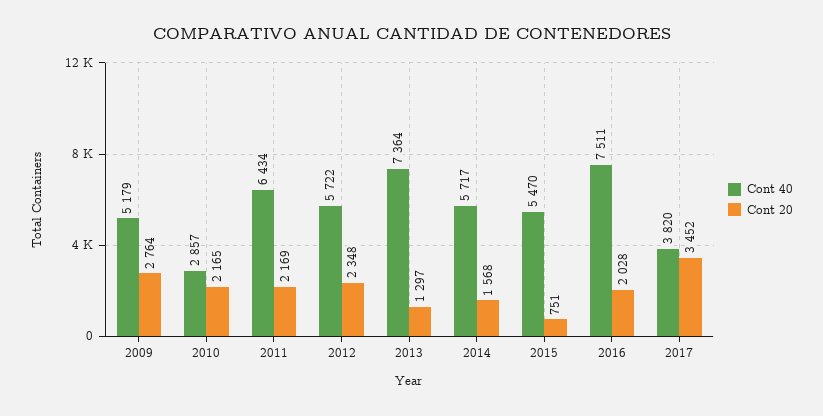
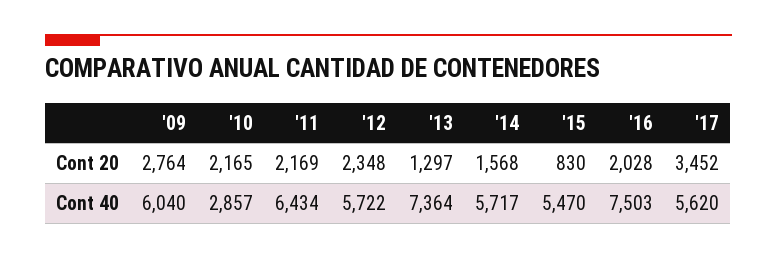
  {
    "Cont 40": {
-     "2009": 5179,
+     "2009": 6040,
      "2010": 2857,
      "2011": 6434,
      "2012": 5722,
      "2013": 7364,
      "2014": 5717,
      "2015": 5470,
-     "2016": 7511,
+     "2016": 7503,
-     "2017": 3820
+     "2017": 5620
    },
    "Cont 20": {
      "2009": 2764,
      "2010": 2165,
      "2011": 2169,
      "2012": 2348,
      "2013": 1297,
      "2014": 1568,
-     "2015": 751,
+     "2015": 830,
      "2016": 2028,
      "2017": 3452
    }
  }

